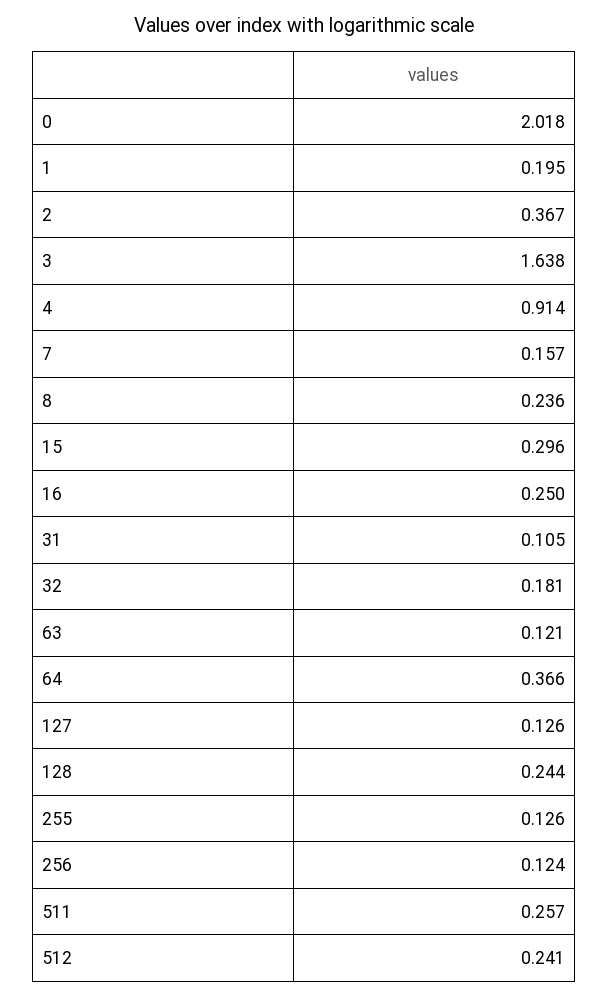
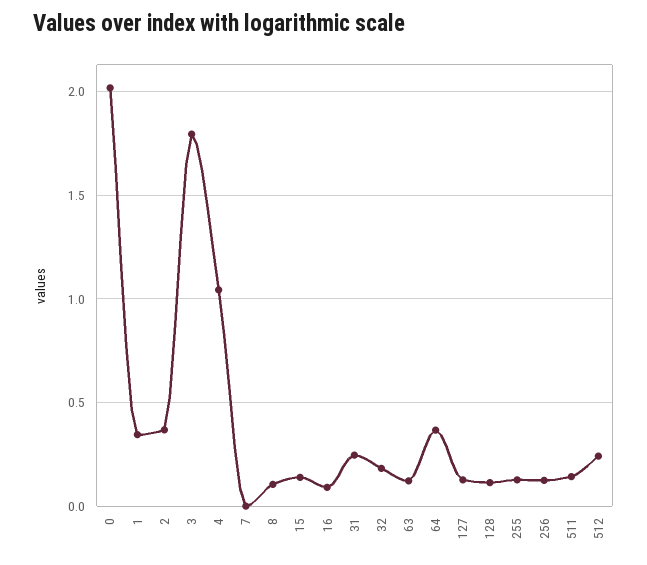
  {
    "0": 2.018,
-   "1": 0.195,
+   "1": 0.35,
    "2": 0.367,
-   "3": 1.638,
+   "3": 1.8,
-   "4": 0.914,
+   "4": 1.05,
-   "7": 0.157,
+   "7": 0,
-   "8": 0.236,
+   "8": 0.1,
-   "15": 0.296,
+   "15": 0.15,
-   "16": 0.25,
+   "16": 0.1,
-   "31": 0.105,
+   "31": 0.25,
    "32": 0.181,
    "63": 0.121,
    "64": 0.366,
    "127": 0.126,
-   "128": 0.244,
+   "128": 0.1,
    "255": 0.126,
    "256": 0.124,
-   "511": 0.257,
+   "511": 0.15,
    "512": 0.241
  }

